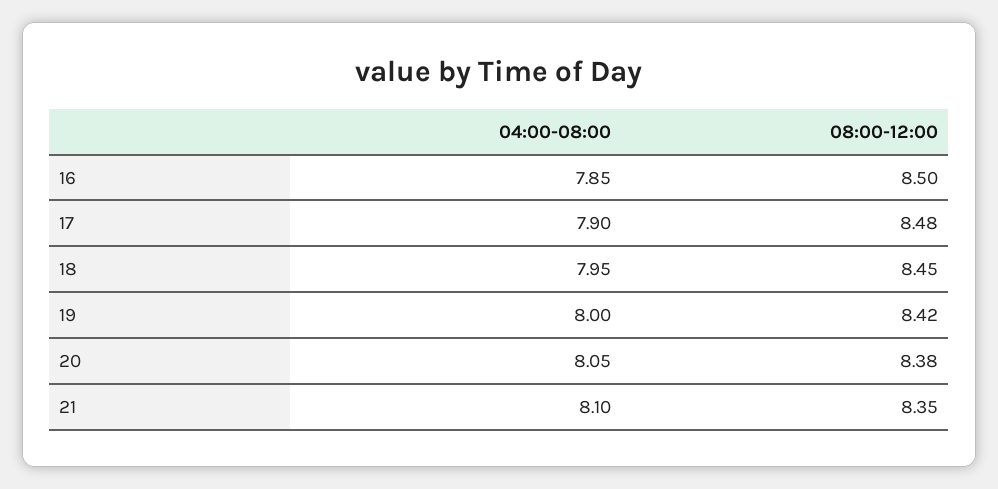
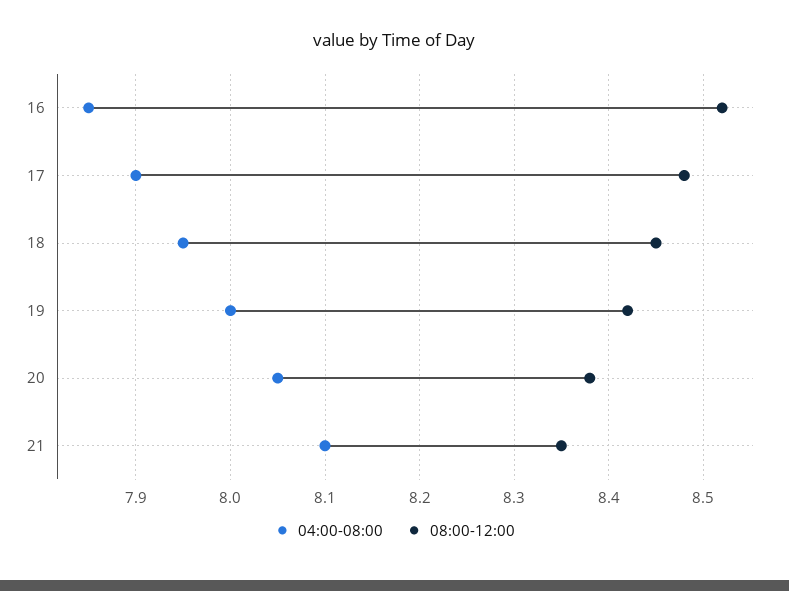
  {
    "04:00-08:00": {
      "16": 7.85,
      "17": 7.9,
      "18": 7.95,
      "19": 8,
      "20": 8.05,
      "21": 8.1
    },
    "08:00-12:00": {
-     "16": 8.5,
+     "16": 8.52,
      "17": 8.48,
      "18": 8.45,
      "19": 8.42,
      "20": 8.38,
      "21": 8.35
    }
  }

